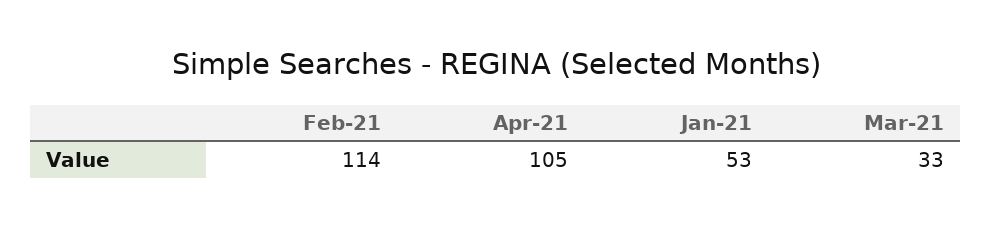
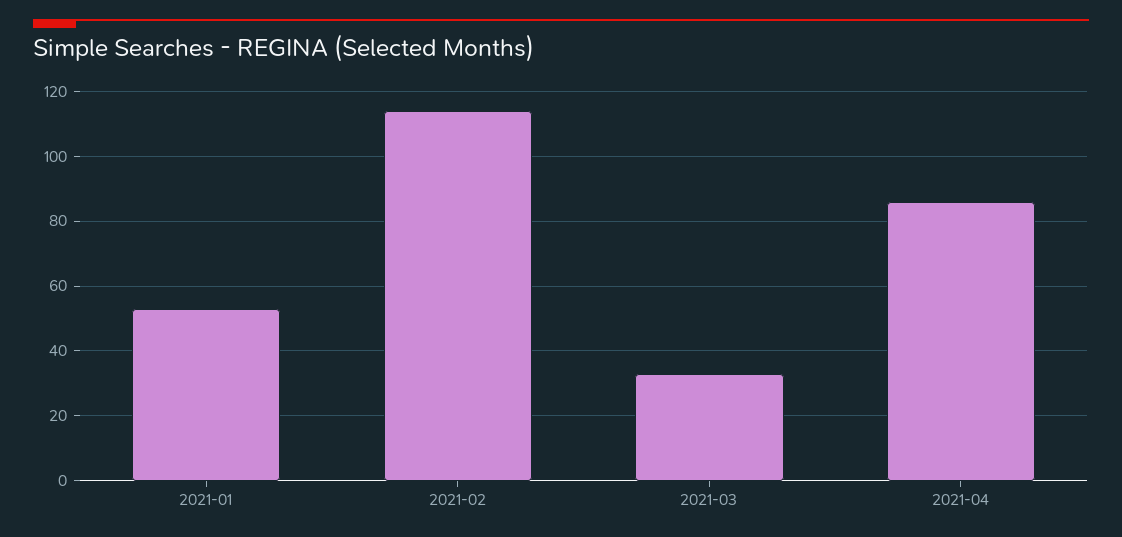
  {
    "Feb-21": 114,
-   "Apr-21": 105,
+   "Apr-21": 85,
    "Jan-21": 53,
    "Mar-21": 33
  }

